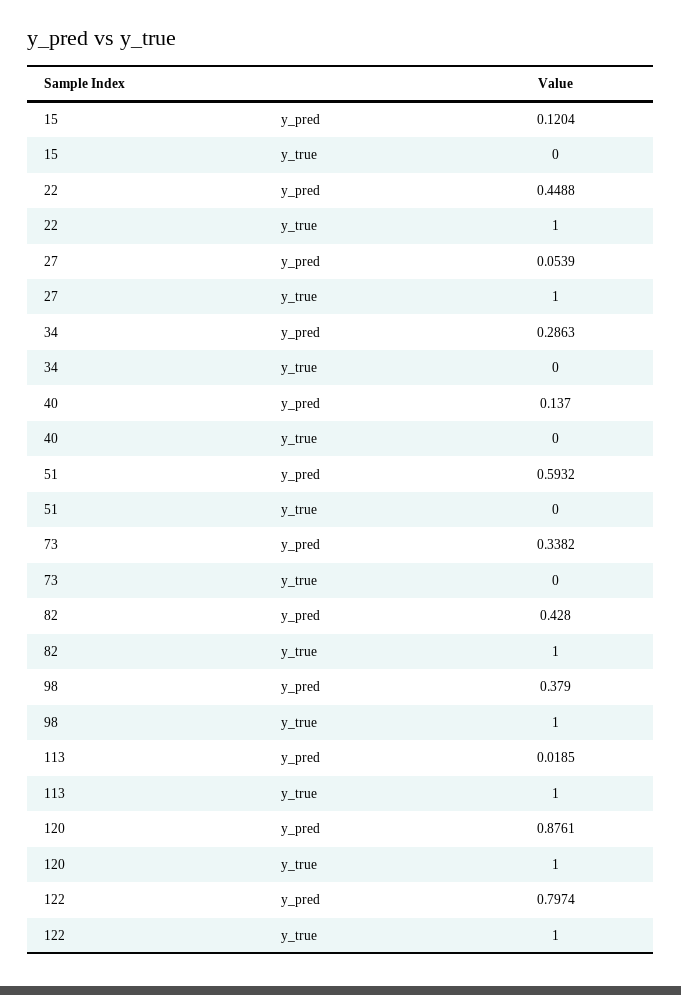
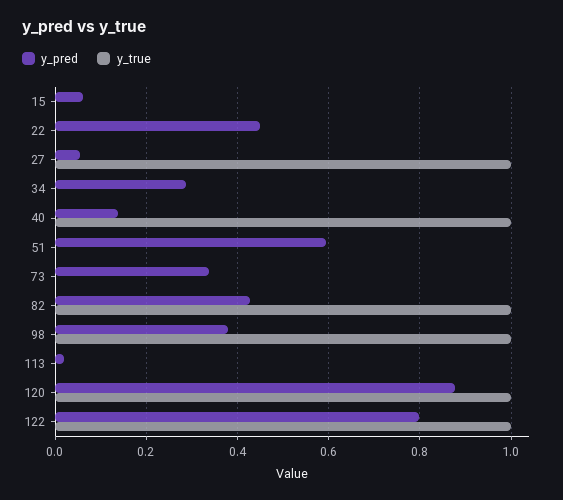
  {
    "y_pred": {
-     "15": 0.1204,
+     "15": 0.06,
      "22": 0.4488,
      "27": 0.0539,
      "34": 0.2863,
      "40": 0.137,
      "51": 0.5932,
      "73": 0.3382,
      "82": 0.428,
      "98": 0.379,
      "113": 0.0185,
      "120": 0.8761,
      "122": 0.7974
    },
    "y_true": {
      "15": 0,
-     "22": 1,
+     "22": 0,
      "27": 1,
      "34": 0,
-     "40": 0,
+     "40": 1,
      "51": 0,
      "73": 0,
      "82": 1,
      "98": 1,
-     "113": 1,
+     "113": 0,
      "120": 1,
      "122": 1
    }
  }

